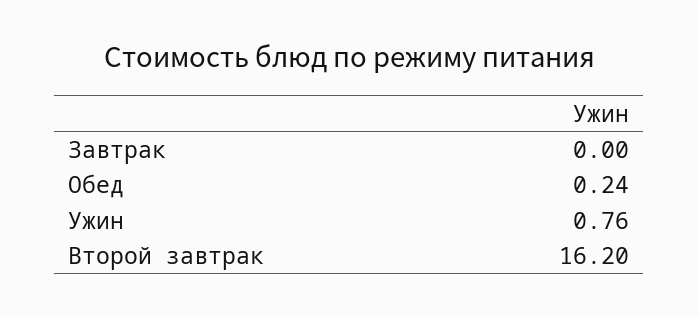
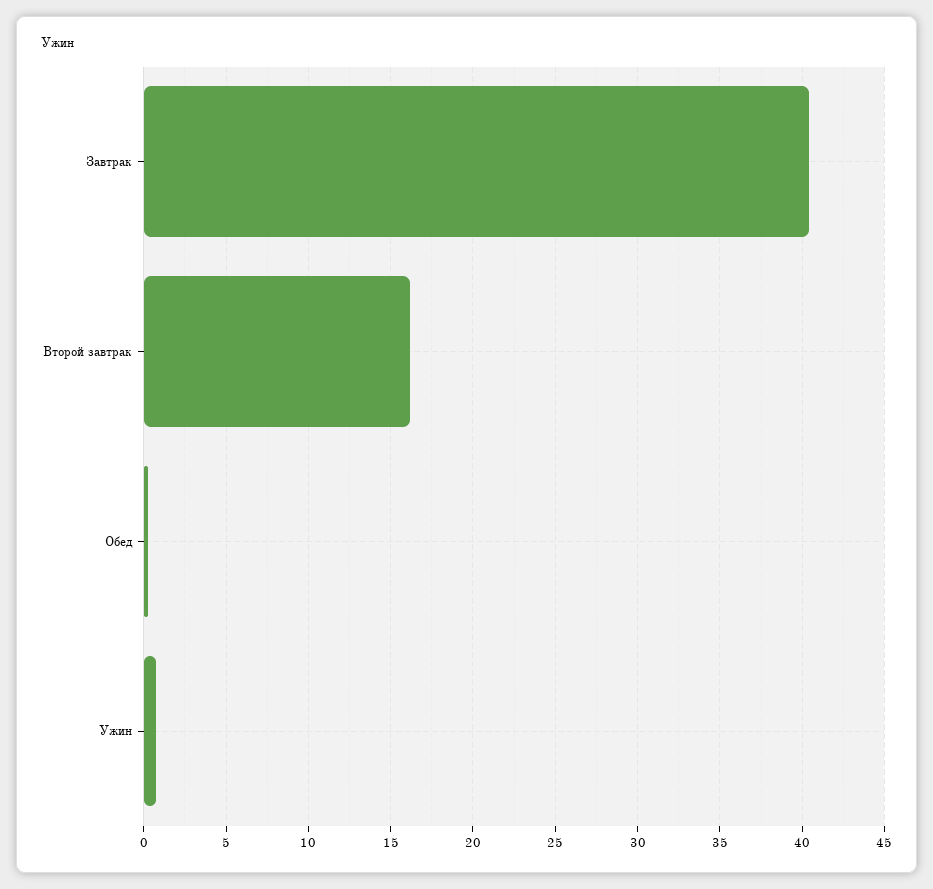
  {
-   "Завтрак": 0,
+   "Завтрак": 40.5,
    "Обед": 0.24,
    "Ужин": 0.76,
    "Второй завтрак": 16.2
  }

